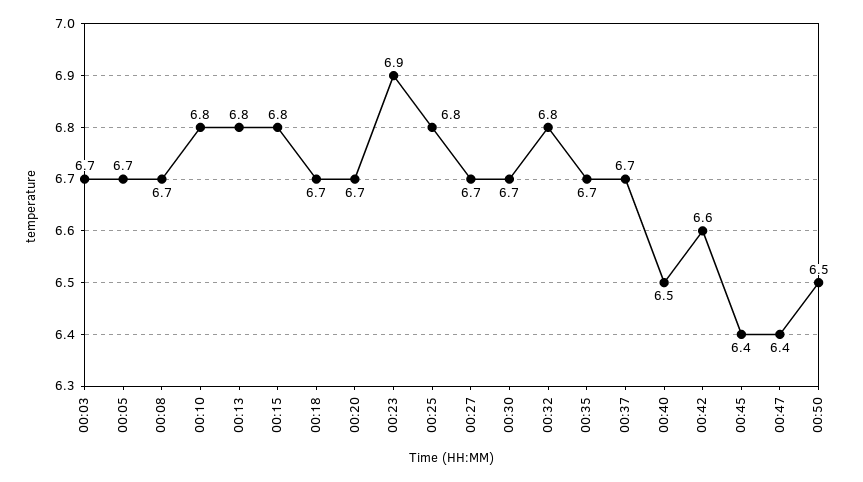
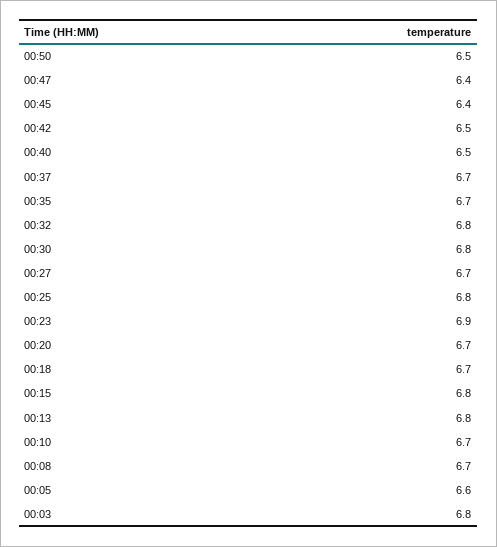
  {
-   "00:03": 6.7,
+   "00:03": 6.8,
-   "00:05": 6.7,
+   "00:05": 6.6,
    "00:08": 6.7,
-   "00:10": 6.8,
+   "00:10": 6.7,
    "00:13": 6.8,
    "00:15": 6.8,
    "00:18": 6.7,
    "00:20": 6.7,
    "00:23": 6.9,
    "00:25": 6.8,
    "00:27": 6.7,
-   "00:30": 6.7,
+   "00:30": 6.8,
    "00:32": 6.8,
    "00:35": 6.7,
    "00:37": 6.7,
    "00:40": 6.5,
-   "00:42": 6.6,
+   "00:42": 6.5,
    "00:45": 6.4,
    "00:47": 6.4,
    "00:50": 6.5
  }

